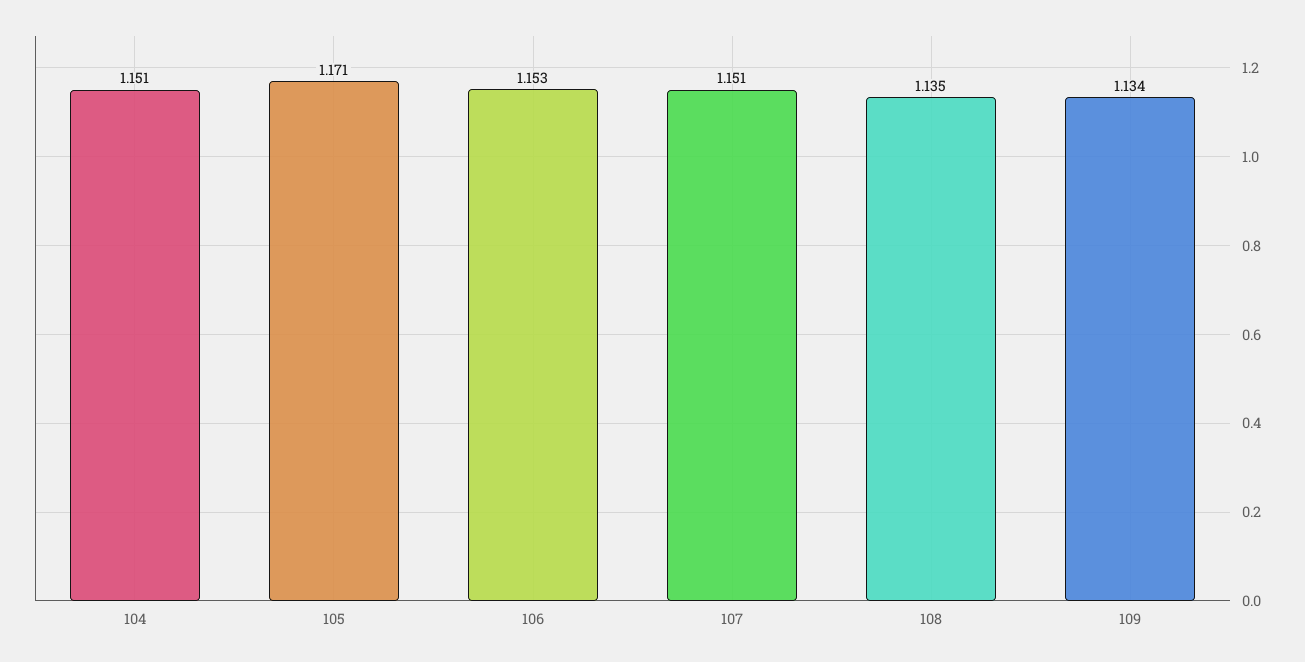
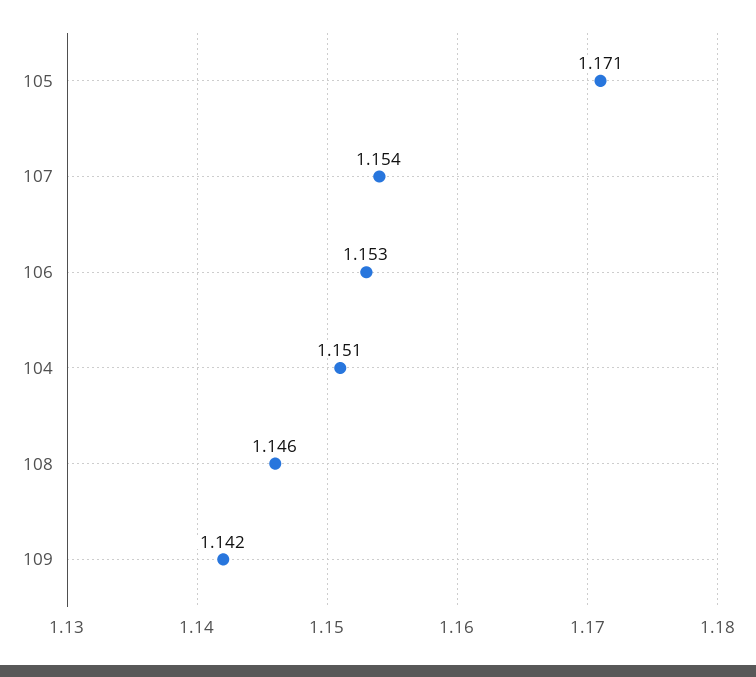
  {
    "104": 1.151,
    "105": 1.171,
    "106": 1.153,
-   "107": 1.151,
+   "107": 1.154,
-   "108": 1.135,
+   "108": 1.146,
-   "109": 1.134
+   "109": 1.142
  }

